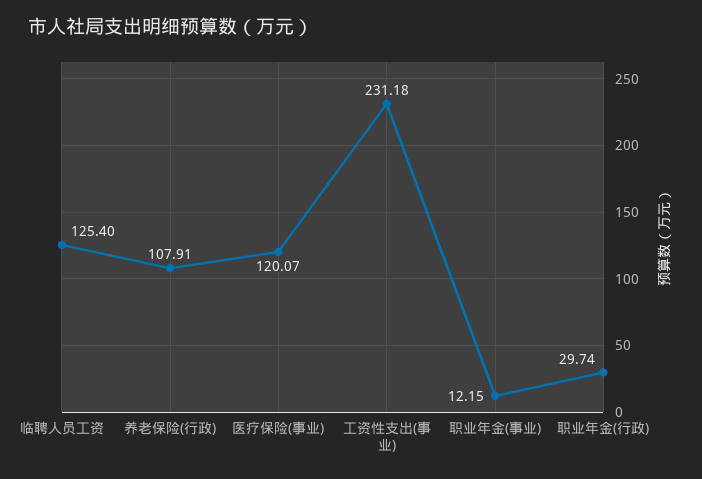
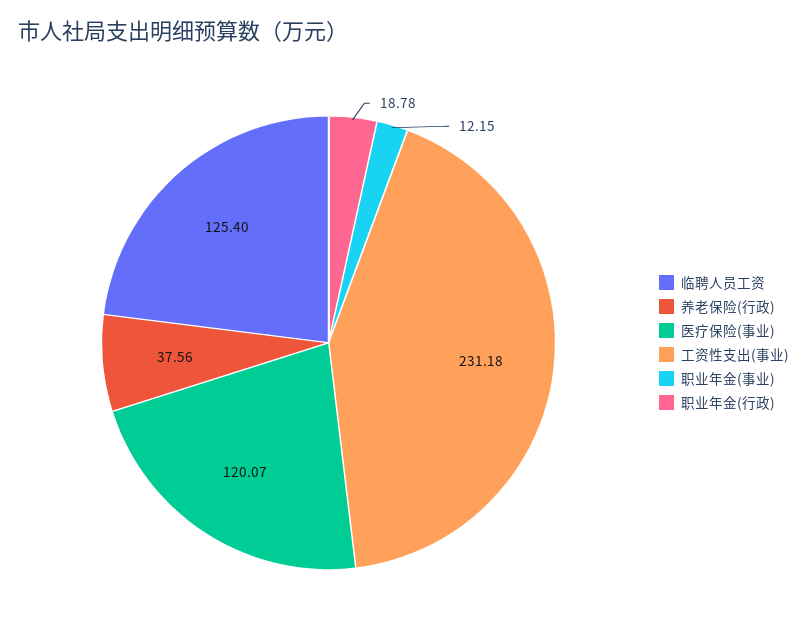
  {
    "临聘人员工资": 125.4,
-   "养老保险(行政)": 107.91,
+   "养老保险(行政)": 37.56,
    "医疗保险(事业)": 120.07,
    "工资性支出(事业)": 231.18,
    "职业年金(事业)": 12.15,
-   "职业年金(行政)": 29.74
+   "职业年金(行政)": 18.78
  }

